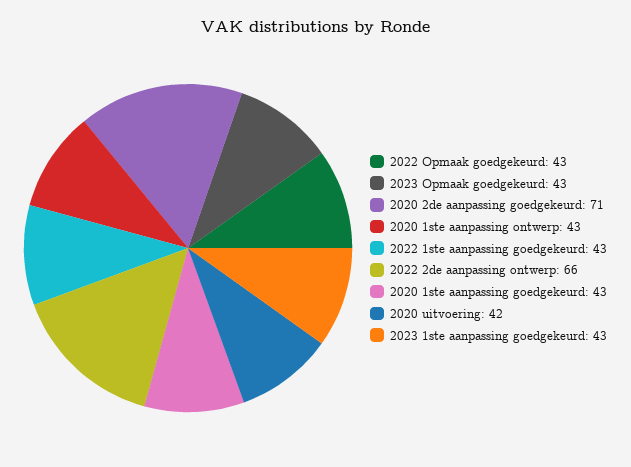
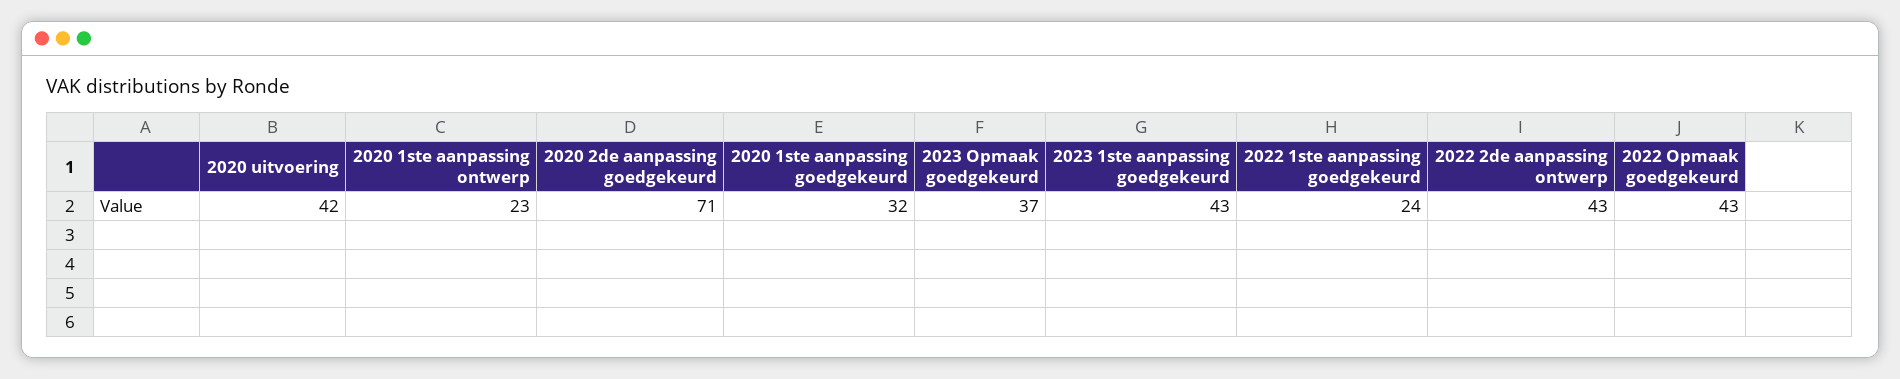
  {
    "2022 Opmaak goedgekeurd": 43,
-   "2023 Opmaak goedgekeurd": 43,
+   "2023 Opmaak goedgekeurd": 37,
    "2020 2de aanpassing goedgekeurd": 71,
-   "2020 1ste aanpassing ontwerp": 43,
+   "2020 1ste aanpassing ontwerp": 23,
-   "2022 1ste aanpassing goedgekeurd": 43,
+   "2022 1ste aanpassing goedgekeurd": 24,
-   "2022 2de aanpassing ontwerp": 66,
+   "2022 2de aanpassing ontwerp": 43,
-   "2020 1ste aanpassing goedgekeurd": 43,
+   "2020 1ste aanpassing goedgekeurd": 32,
    "2020 uitvoering": 42,
    "2023 1ste aanpassing goedgekeurd": 43
  }

